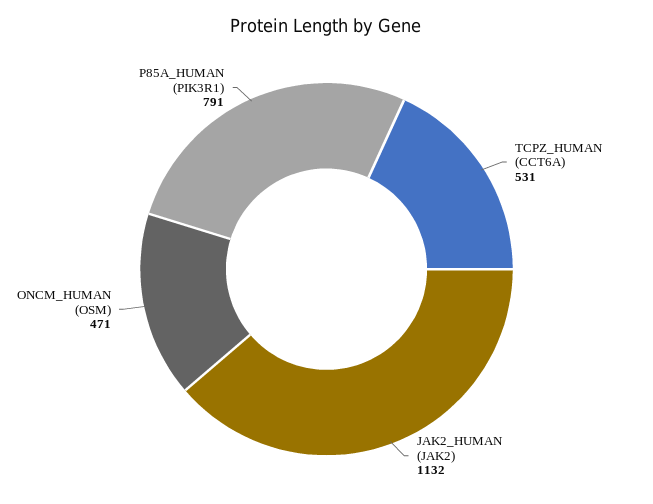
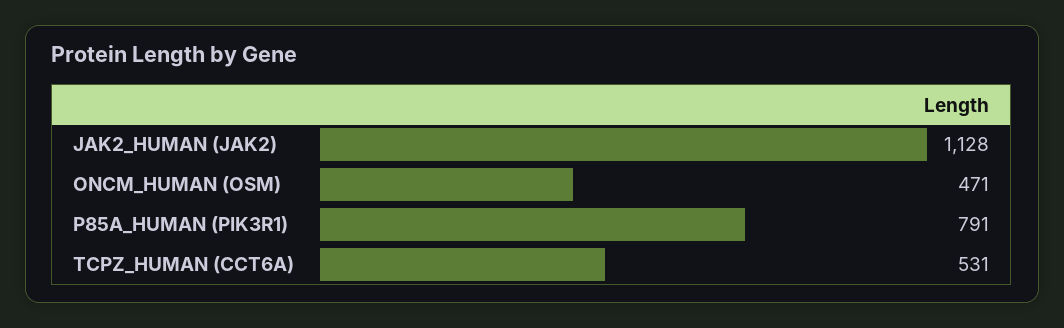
  {
    "TCPZ_HUMAN (CCT6A)": 531,
-   "JAK2_HUMAN (JAK2)": 1132,
+   "JAK2_HUMAN (JAK2)": 1128,
    "ONCM_HUMAN (OSM)": 471,
    "P85A_HUMAN (PIK3R1)": 791
  }

